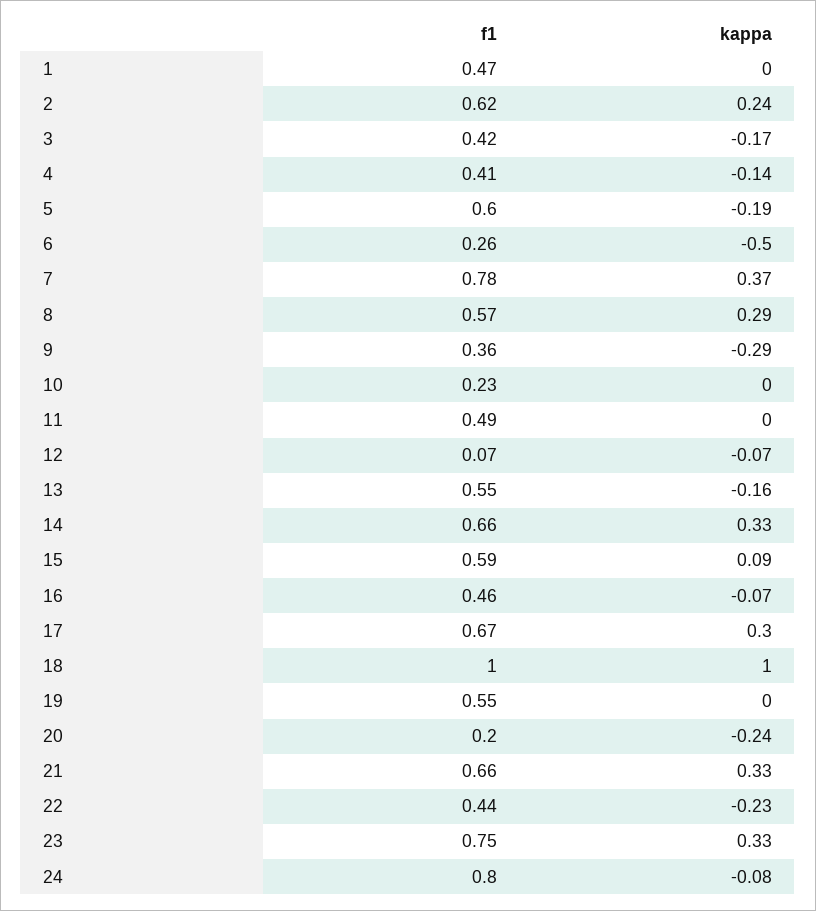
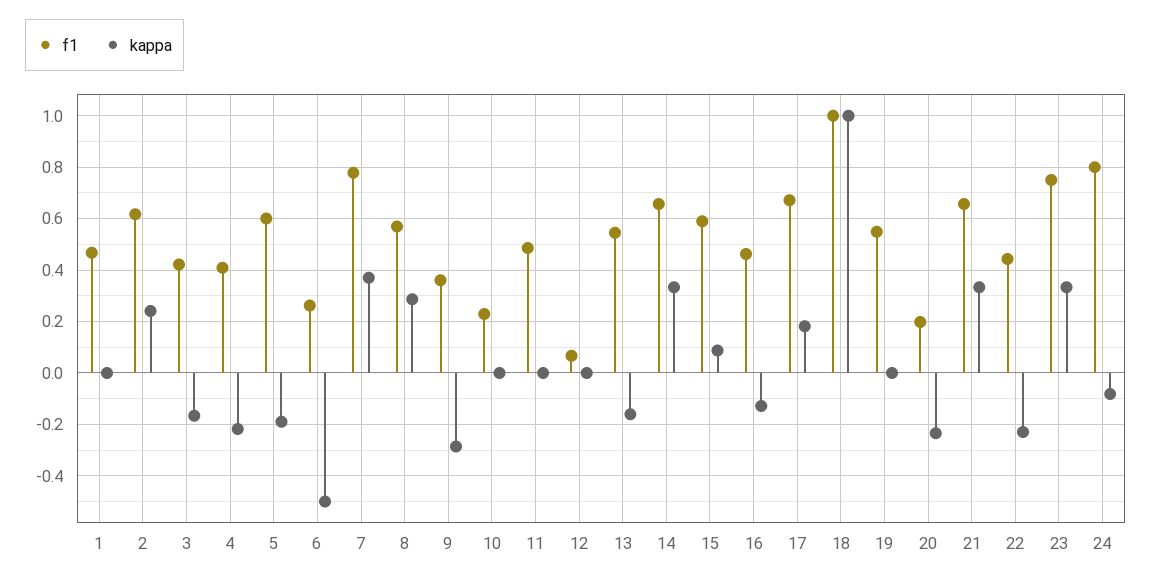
  {
    "f1": {
      "1": 0.47,
      "2": 0.62,
      "3": 0.42,
      "4": 0.41,
      "5": 0.6,
      "6": 0.26,
      "7": 0.78,
      "8": 0.57,
      "9": 0.36,
      "10": 0.23,
      "11": 0.49,
      "12": 0.07,
      "13": 0.55,
      "14": 0.66,
      "15": 0.59,
      "16": 0.46,
      "17": 0.67,
      "18": 1,
      "19": 0.55,
      "20": 0.2,
      "21": 0.66,
      "22": 0.44,
      "23": 0.75,
      "24": 0.8
    },
    "kappa": {
      "1": 0,
      "2": 0.24,
      "3": -0.17,
-     "4": -0.14,
+     "4": -0.225,
      "5": -0.19,
      "6": -0.5,
      "7": 0.37,
      "8": 0.29,
      "9": -0.29,
      "10": 0,
      "11": 0,
-     "12": -0.07,
+     "12": 0,
      "13": -0.16,
      "14": 0.33,
      "15": 0.09,
-     "16": -0.07,
+     "16": -0.125,
-     "17": 0.3,
+     "17": 0.175,
      "18": 1,
      "19": 0,
      "20": -0.24,
      "21": 0.33,
      "22": -0.23,
      "23": 0.33,
      "24": -0.08
    }
  }

